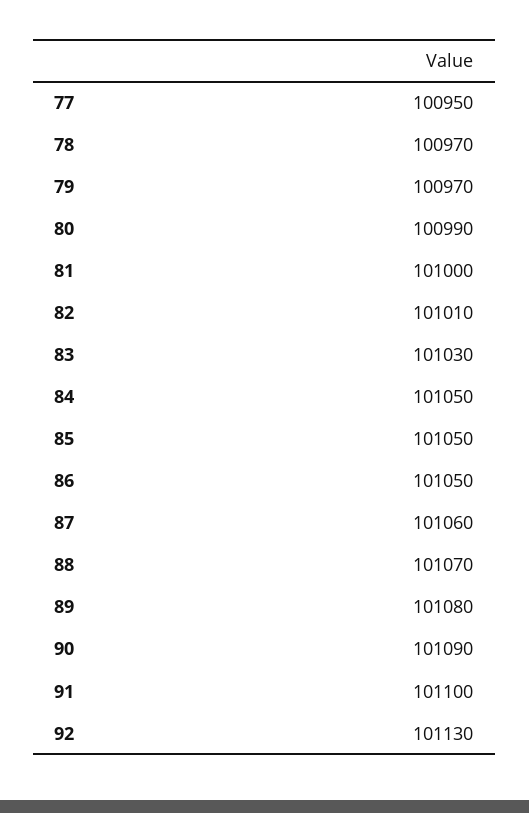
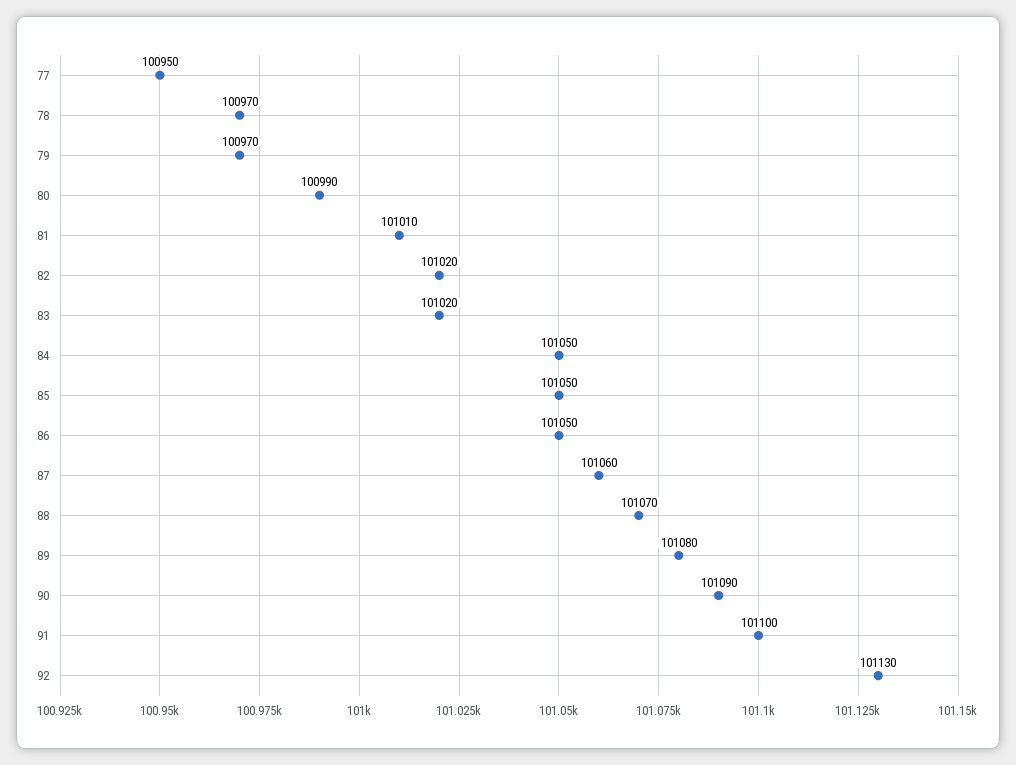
  {
    "77": 100950,
    "78": 100970,
    "79": 100970,
    "80": 100990,
-   "81": 101000,
+   "81": 101010,
-   "82": 101010,
+   "82": 101020,
-   "83": 101030,
+   "83": 101020,
    "84": 101050,
    "85": 101050,
    "86": 101050,
    "87": 101060,
    "88": 101070,
    "89": 101080,
    "90": 101090,
    "91": 101100,
    "92": 101130
  }

